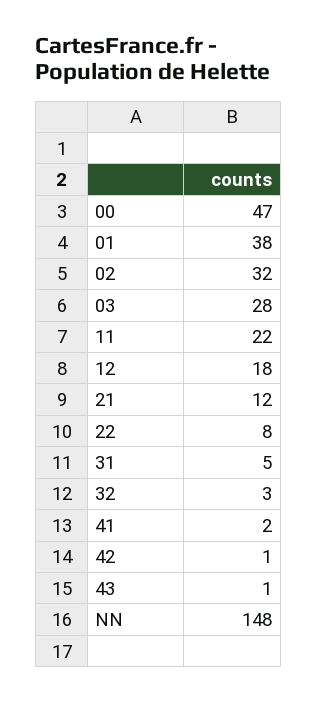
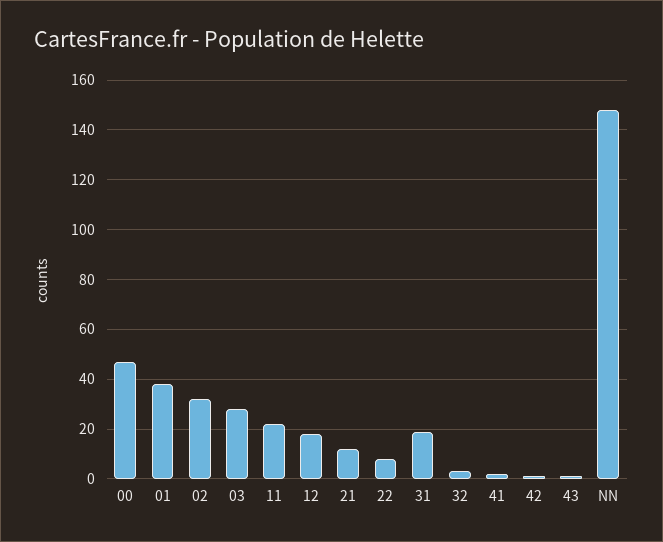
  {
    "00": 47,
    "01": 38,
    "02": 32,
    "03": 28,
    "11": 22,
    "12": 18,
    "21": 12,
    "22": 8,
-   "31": 5,
+   "31": 20,
    "32": 3,
    "41": 2,
    "42": 1,
    "43": 1,
    "NN": 148
  }

